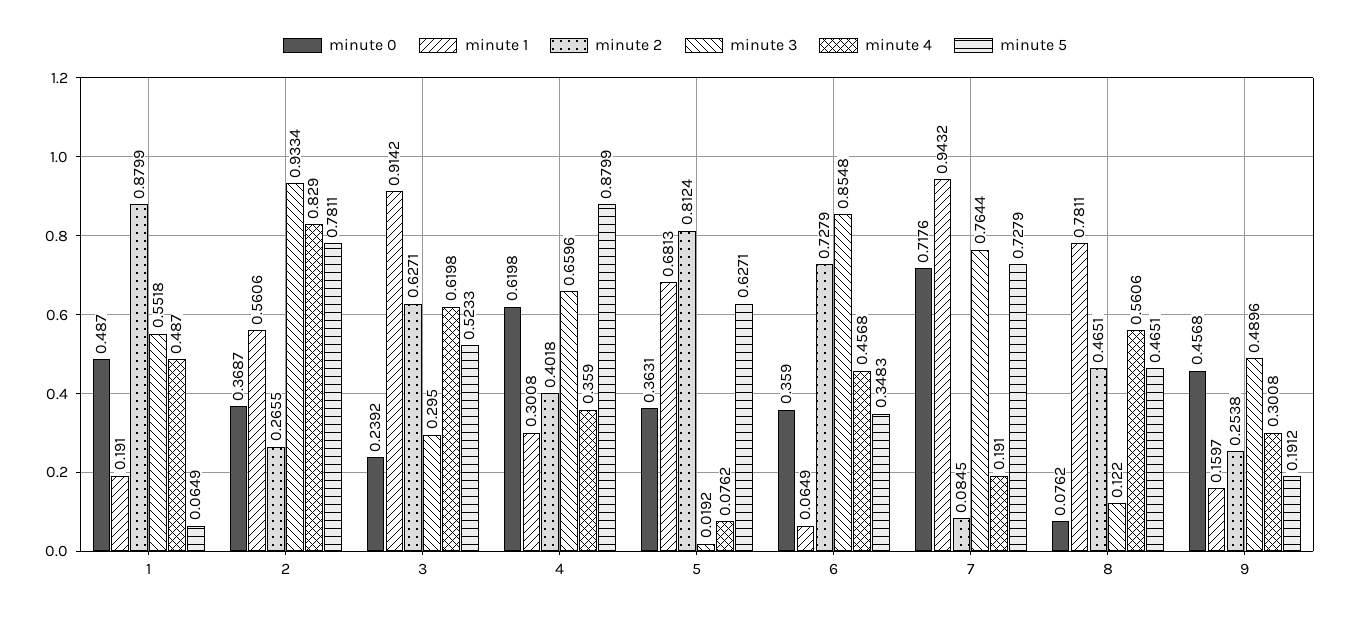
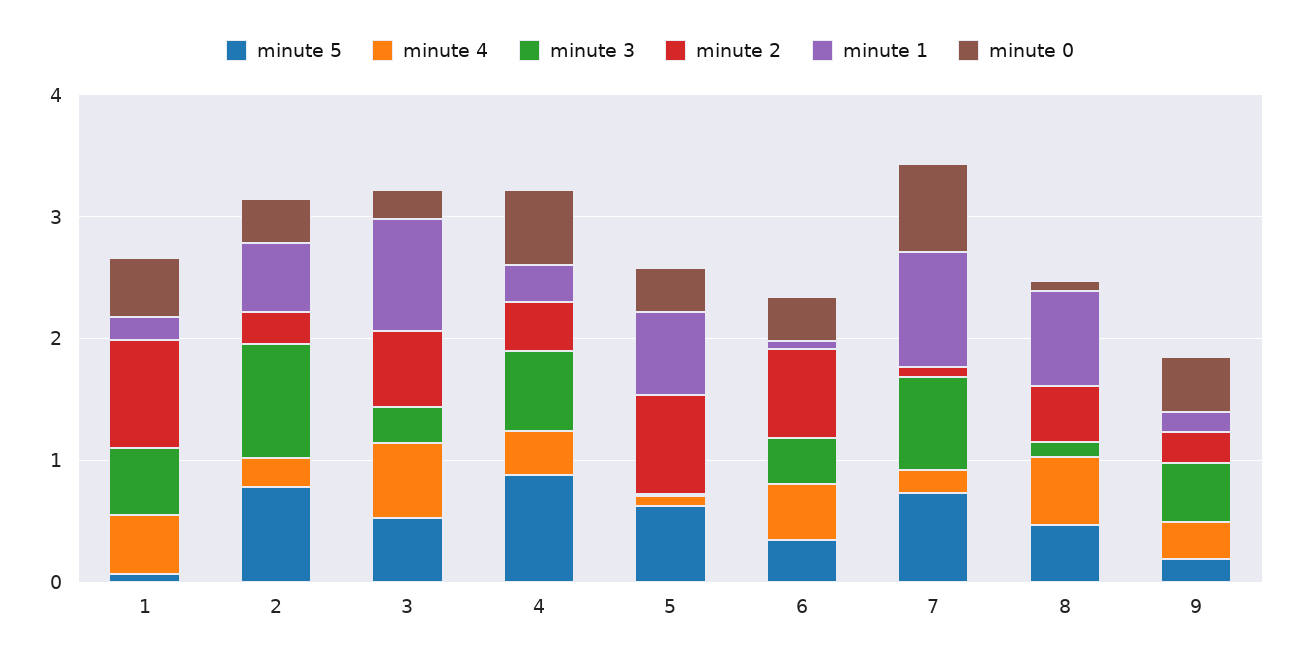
  {
    "minute 0": {
      "1": 0.487,
      "2": 0.3687,
      "3": 0.2392,
      "4": 0.6198,
      "5": 0.3631,
      "6": 0.359,
      "7": 0.7176,
      "8": 0.0762,
      "9": 0.4568
    },
    "minute 1": {
      "1": 0.191,
      "2": 0.5606,
      "3": 0.9142,
      "4": 0.3008,
      "5": 0.6813,
      "6": 0.0649,
      "7": 0.9432,
      "8": 0.7811,
      "9": 0.1597
    },
    "minute 2": {
      "1": 0.8799,
      "2": 0.2655,
      "3": 0.6271,
      "4": 0.4018,
      "5": 0.8124,
      "6": 0.7279,
      "7": 0.0845,
      "8": 0.4651,
      "9": 0.2538
    },
    "minute 3": {
      "1": 0.5518,
      "2": 0.9334,
      "3": 0.295,
      "4": 0.6596,
      "5": 0.0192,
-     "6": 0.8548,
+     "6": 0.4,
      "7": 0.7644,
      "8": 0.122,
      "9": 0.4896
    },
    "minute 4": {
      "1": 0.487,
-     "2": 0.829,
+     "2": 0.2,
      "3": 0.6198,
      "4": 0.359,
      "5": 0.0762,
      "6": 0.4568,
      "7": 0.191,
      "8": 0.5606,
      "9": 0.3008
    },
    "minute 5": {
      "1": 0.0649,
      "2": 0.7811,
      "3": 0.5233,
      "4": 0.8799,
      "5": 0.6271,
      "6": 0.3483,
      "7": 0.7279,
      "8": 0.4651,
      "9": 0.1912
    }
  }

